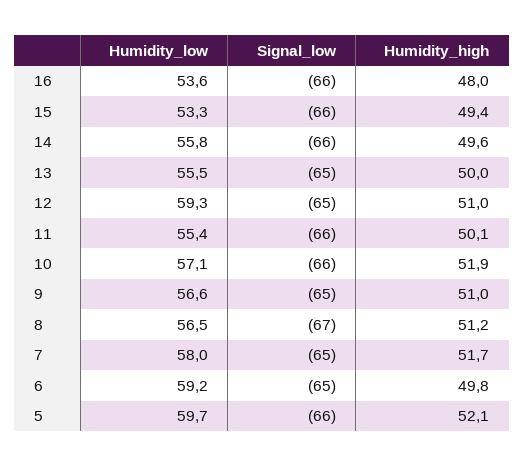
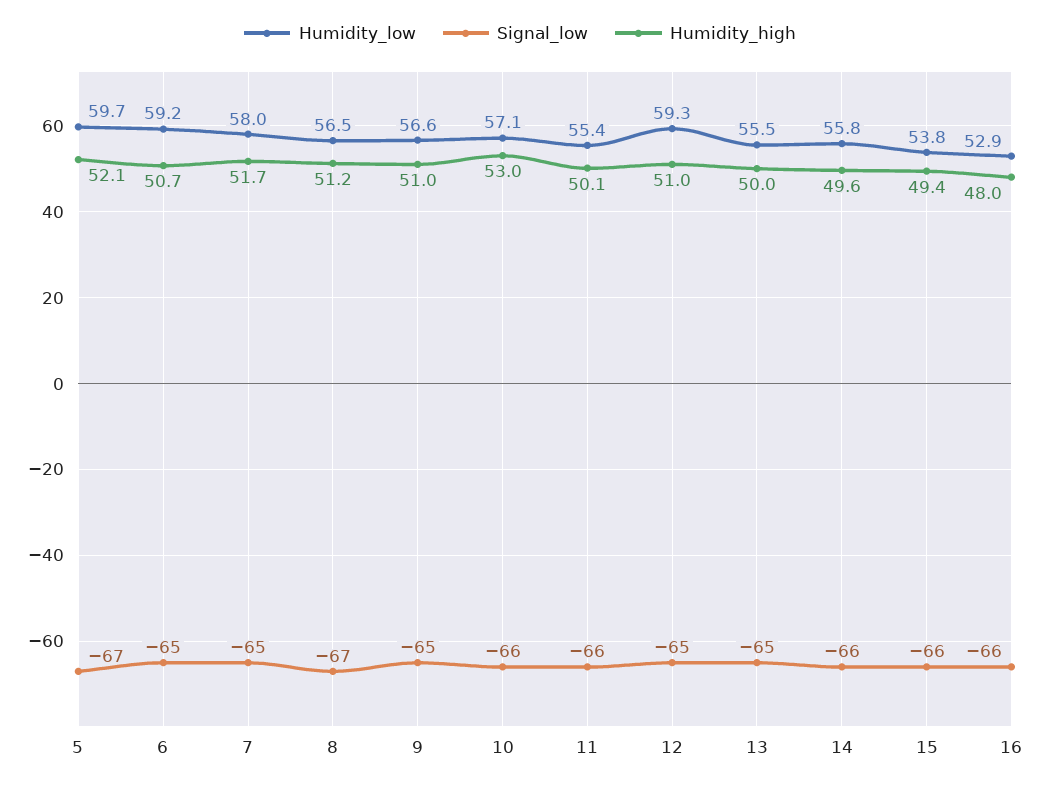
  {
    "Humidity_low": {
-     "16": 53.6,
+     "16": 52.9,
-     "15": 53.3,
+     "15": 53.8,
      "14": 55.8,
      "13": 55.5,
      "12": 59.3,
      "11": 55.4,
      "10": 57.1,
      "9": 56.6,
      "8": 56.5,
      "7": 58,
      "6": 59.2,
      "5": 59.7
    },
    "Signal_low": {
      "16": -66,
      "15": -66,
      "14": -66,
      "13": -65,
      "12": -65,
      "11": -66,
      "10": -66,
      "9": -65,
      "8": -67,
      "7": -65,
      "6": -65,
-     "5": -66
+     "5": -67
    },
    "Humidity_high": {
      "16": 48,
      "15": 49.4,
      "14": 49.6,
      "13": 50,
      "12": 51,
      "11": 50.1,
-     "10": 51.9,
+     "10": 53,
      "9": 51,
      "8": 51.2,
      "7": 51.7,
-     "6": 49.8,
+     "6": 50.7,
      "5": 52.1
    }
  }

